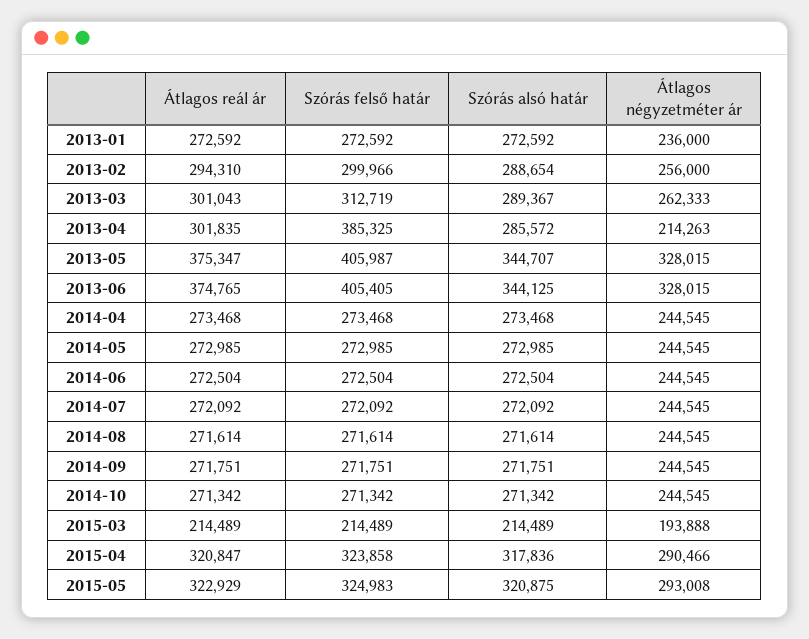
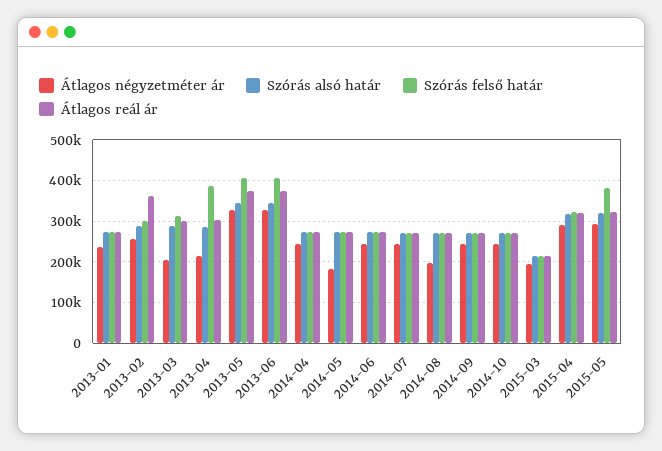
  {
    "Átlagos reál ár": {
      "2013-01": 272592,
-     "2013-02": 294310,
+     "2013-02": 360000,
      "2013-03": 301043,
      "2013-04": 301835,
      "2013-05": 375347,
      "2013-06": 374765,
      "2014-04": 273468,
      "2014-05": 272985,
      "2014-06": 272504,
      "2014-07": 272092,
      "2014-08": 271614,
      "2014-09": 271751,
      "2014-10": 271342,
      "2015-03": 214489,
      "2015-04": 320847,
      "2015-05": 322929
    },
    "Szórás felső határ": {
      "2013-01": 272592,
      "2013-02": 299966,
      "2013-03": 312719,
      "2013-04": 385325,
      "2013-05": 405987,
      "2013-06": 405405,
      "2014-04": 273468,
      "2014-05": 272985,
      "2014-06": 272504,
      "2014-07": 272092,
      "2014-08": 271614,
      "2014-09": 271751,
      "2014-10": 271342,
      "2015-03": 214489,
      "2015-04": 323858,
-     "2015-05": 324983
+     "2015-05": 380000
    },
    "Szórás alsó határ": {
      "2013-01": 272592,
      "2013-02": 288654,
      "2013-03": 289367,
      "2013-04": 285572,
      "2013-05": 344707,
      "2013-06": 344125,
      "2014-04": 273468,
      "2014-05": 272985,
      "2014-06": 272504,
      "2014-07": 272092,
      "2014-08": 271614,
      "2014-09": 271751,
      "2014-10": 271342,
      "2015-03": 214489,
      "2015-04": 317836,
      "2015-05": 320875
    },
    "Átlagos négyzetméter ár": {
      "2013-01": 236000,
      "2013-02": 256000,
-     "2013-03": 262333,
+     "2013-03": 200000,
      "2013-04": 214263,
      "2013-05": 328015,
      "2013-06": 328015,
      "2014-04": 244545,
-     "2014-05": 244545,
+     "2014-05": 180000,
      "2014-06": 244545,
      "2014-07": 244545,
-     "2014-08": 244545,
+     "2014-08": 200000,
      "2014-09": 244545,
      "2014-10": 244545,
      "2015-03": 193888,
      "2015-04": 290466,
      "2015-05": 293008
    }
  }

